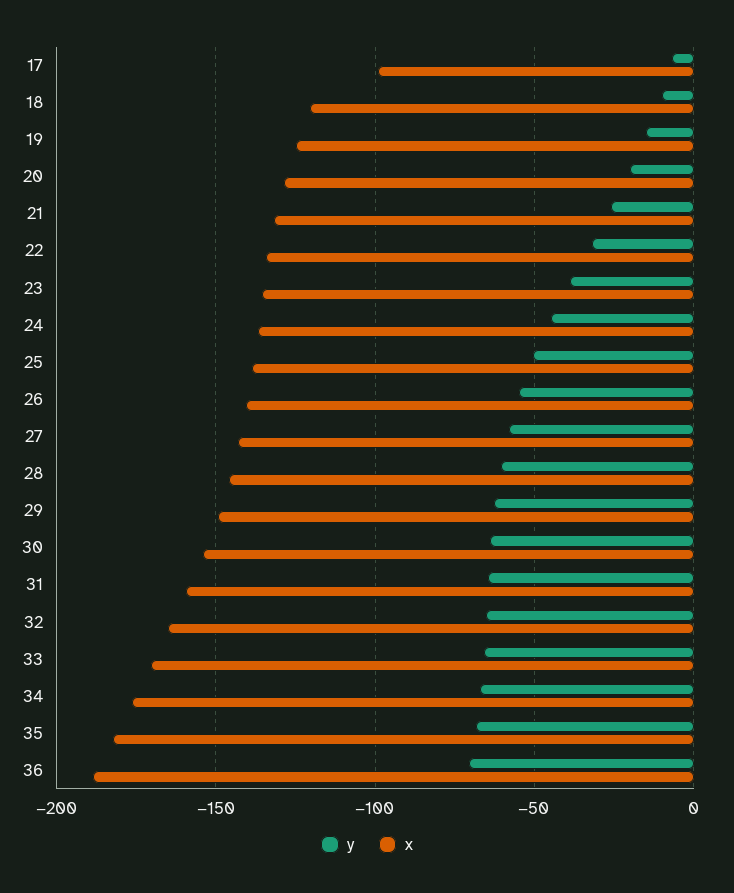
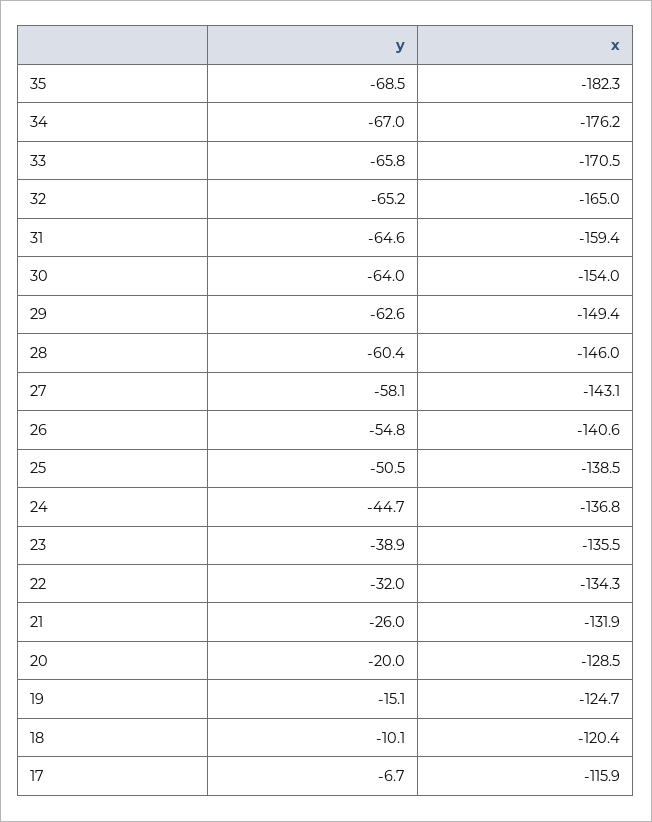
  {
    "y": {
      "17": -6.7,
      "18": -10.1,
      "19": -15.1,
      "20": -20,
      "21": -26,
      "22": -32,
      "23": -38.9,
      "24": -44.7,
      "25": -50.5,
      "26": -54.8,
      "27": -58.1,
      "28": -60.4,
      "29": -62.6,
      "30": -64,
      "31": -64.6,
      "32": -65.2,
      "33": -65.8,
      "34": -67,
-     "35": -68.5,
+     "35": -68.5
-     "36": -70
    },
    "x": {
-     "17": -100,
+     "17": -115.9,
      "18": -120.4,
      "19": -124.7,
      "20": -128.5,
      "21": -131.9,
      "22": -134.3,
      "23": -135.5,
      "24": -136.8,
      "25": -138.5,
      "26": -140.6,
      "27": -143.1,
      "28": -146,
      "29": -149.4,
      "30": -154,
      "31": -159.4,
      "32": -165,
      "33": -170.5,
      "34": -176.2,
-     "35": -182.3,
+     "35": -182.3
-     "36": -190
    }
  }

